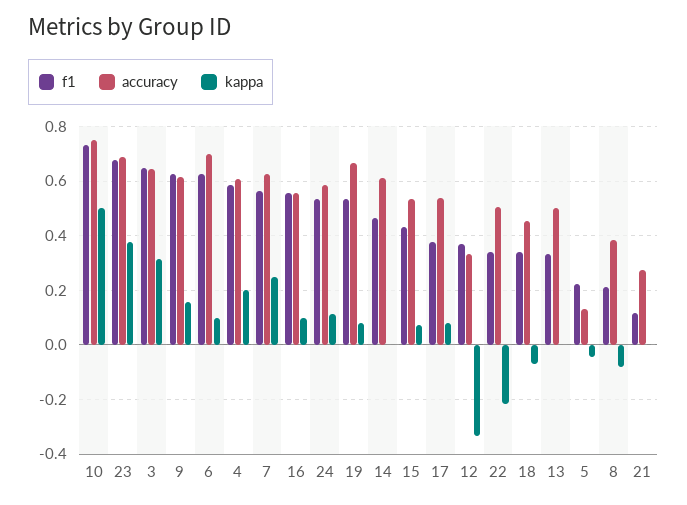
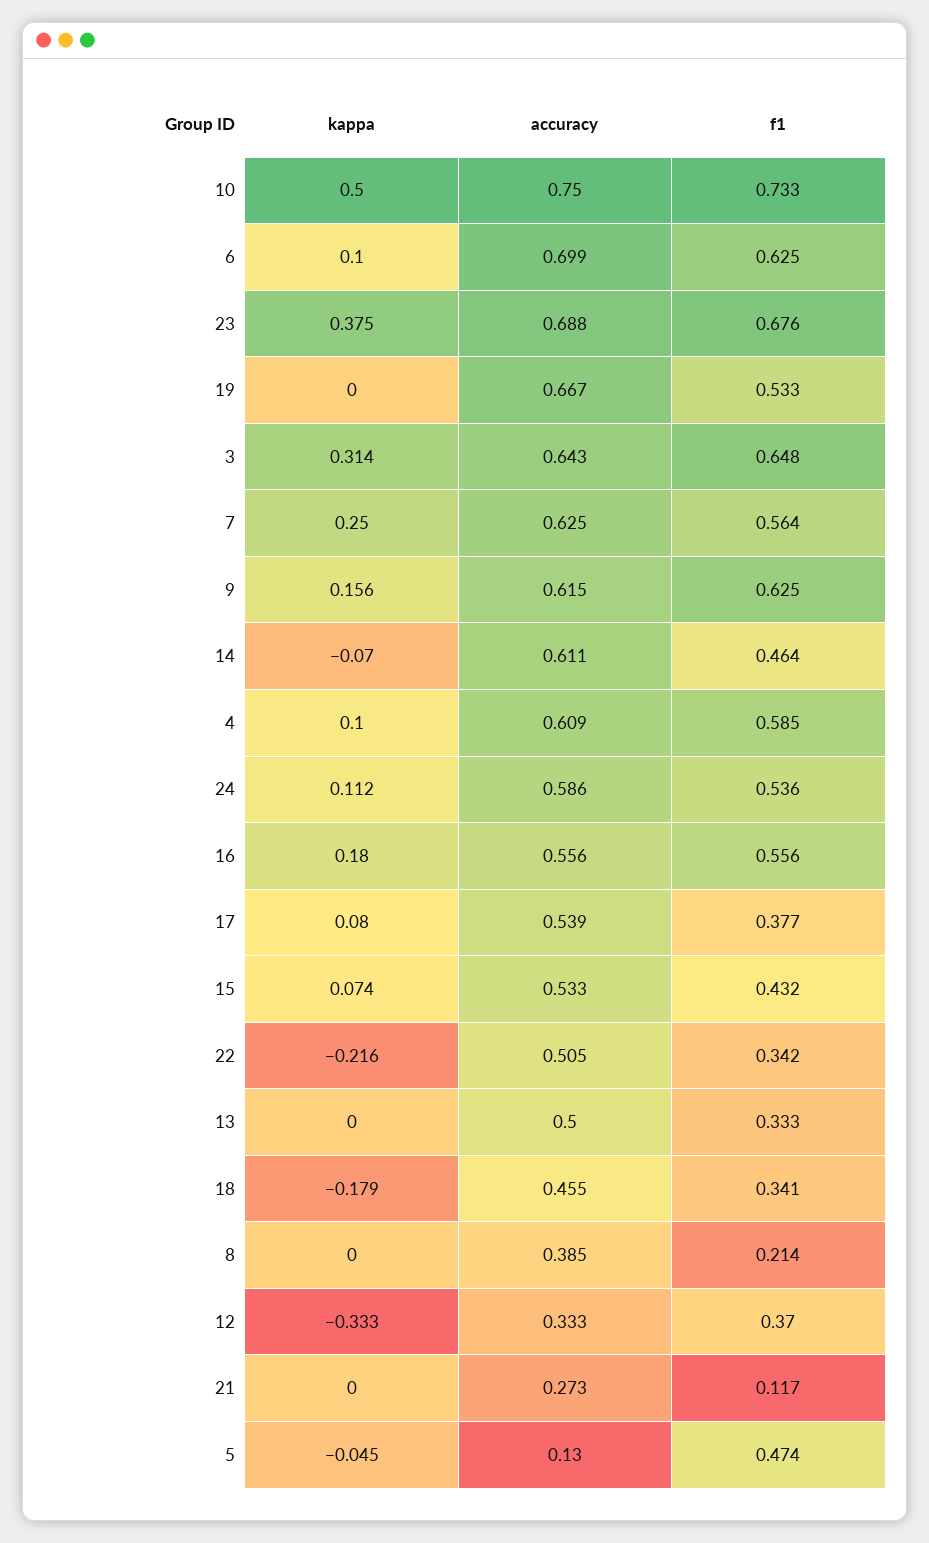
  {
    "f1": {
      "10": 0.733,
      "23": 0.676,
      "3": 0.648,
      "9": 0.625,
      "6": 0.625,
      "4": 0.585,
      "7": 0.564,
      "16": 0.556,
      "24": 0.536,
      "19": 0.533,
      "14": 0.464,
      "15": 0.432,
      "17": 0.377,
      "12": 0.37,
      "22": 0.342,
      "18": 0.341,
      "13": 0.333,
-     "5": 0.225,
+     "5": 0.474,
      "8": 0.214,
      "21": 0.117
    },
    "accuracy": {
      "10": 0.75,
      "23": 0.688,
      "3": 0.643,
      "9": 0.615,
      "6": 0.699,
      "4": 0.609,
      "7": 0.625,
      "16": 0.556,
      "24": 0.586,
      "19": 0.667,
      "14": 0.611,
      "15": 0.533,
      "17": 0.539,
      "12": 0.333,
      "22": 0.505,
      "18": 0.455,
      "13": 0.5,
      "5": 0.13,
      "8": 0.385,
      "21": 0.273
    },
    "kappa": {
      "10": 0.5,
      "23": 0.375,
      "3": 0.314,
      "9": 0.156,
      "6": 0.1,
-     "4": 0.2,
+     "4": 0.1,
      "7": 0.25,
-     "16": 0.1,
+     "16": 0.18,
      "24": 0.112,
-     "19": 0.075,
+     "19": 0,
-     "14": 0,
+     "14": -0.07,
      "15": 0.074,
      "17": 0.08,
      "12": -0.333,
      "22": -0.216,
-     "18": -0.075,
+     "18": -0.179,
      "13": 0,
      "5": -0.045,
-     "8": -0.075,
+     "8": 0,
      "21": 0
    }
  }

